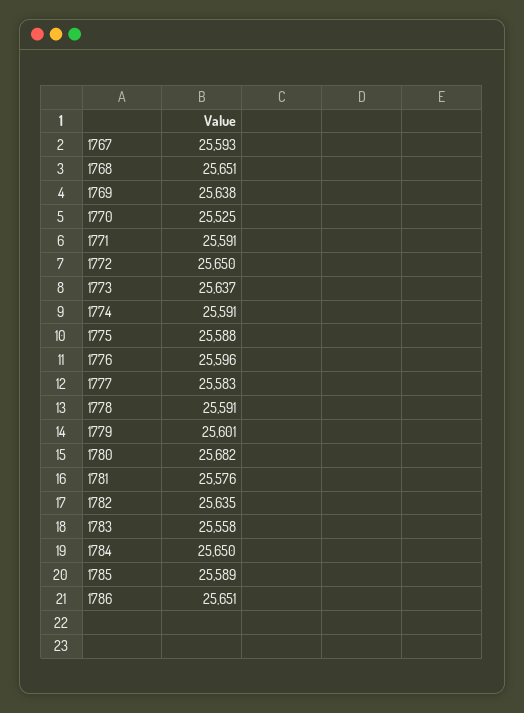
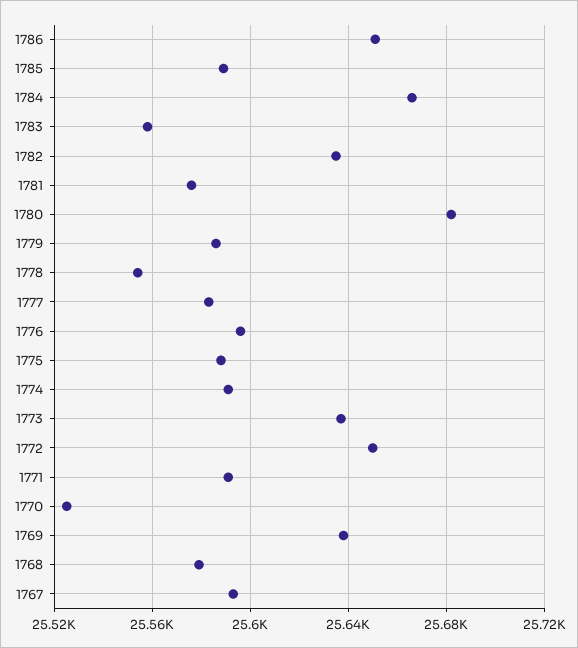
  {
    "1767": 25593,
-   "1768": 25651,
+   "1768": 25580,
    "1769": 25638,
    "1770": 25525,
    "1771": 25591,
    "1772": 25650,
    "1773": 25637,
    "1774": 25591,
    "1775": 25588,
    "1776": 25596,
    "1777": 25583,
-   "1778": 25591,
+   "1778": 25555,
-   "1779": 25601,
+   "1779": 25585,
    "1780": 25682,
    "1781": 25576,
    "1782": 25635,
    "1783": 25558,
-   "1784": 25650,
+   "1784": 25665,
    "1785": 25589,
    "1786": 25651
  }

